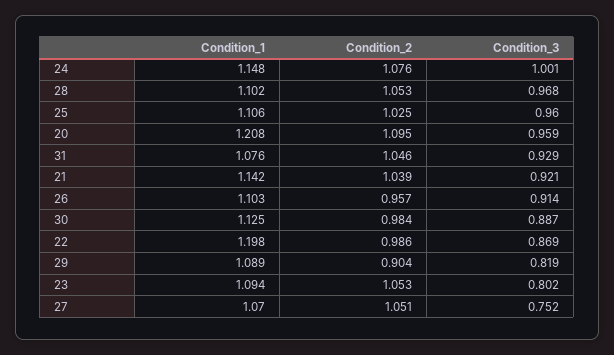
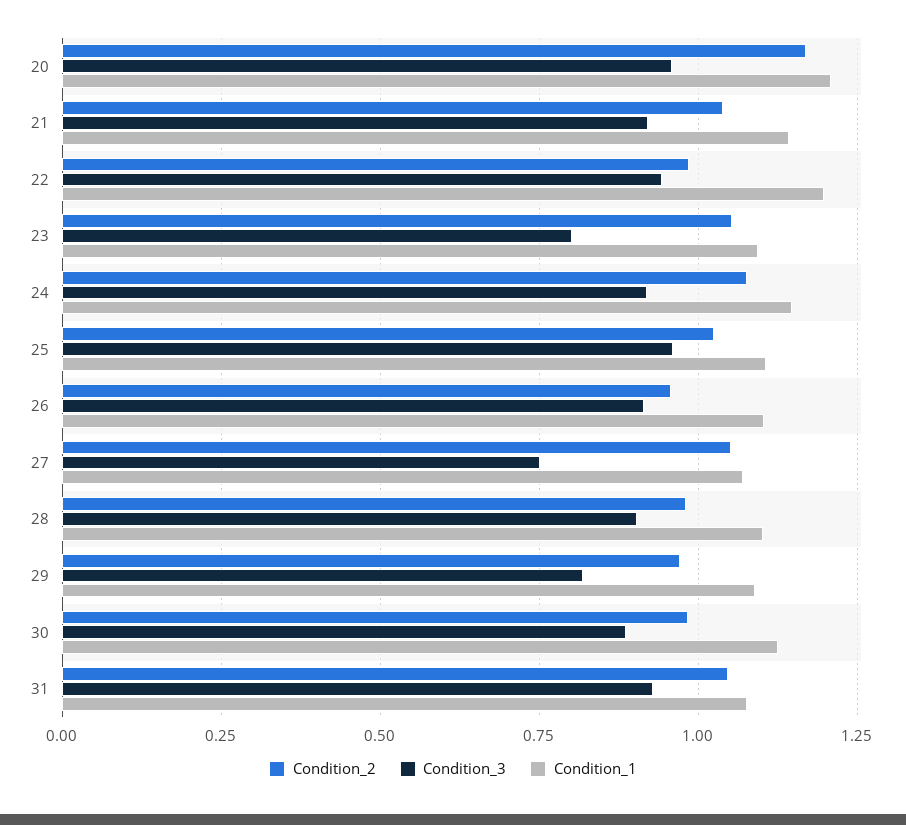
  {
    "Condition_1": {
      "24": 1.148,
      "28": 1.102,
      "25": 1.106,
      "20": 1.208,
      "31": 1.076,
      "21": 1.142,
      "26": 1.103,
      "30": 1.125,
      "22": 1.198,
      "29": 1.089,
      "23": 1.094,
      "27": 1.07
    },
    "Condition_2": {
      "24": 1.076,
-     "28": 1.053,
+     "28": 0.975,
      "25": 1.025,
-     "20": 1.095,
+     "20": 1.175,
      "31": 1.046,
      "21": 1.039,
      "26": 0.957,
      "30": 0.984,
      "22": 0.986,
-     "29": 0.904,
+     "29": 0.975,
      "23": 1.053,
      "27": 1.051
    },
    "Condition_3": {
-     "24": 1.001,
+     "24": 0.925,
-     "28": 0.968,
+     "28": 0.9,
      "25": 0.96,
      "20": 0.959,
      "31": 0.929,
      "21": 0.921,
      "26": 0.914,
      "30": 0.887,
-     "22": 0.869,
+     "22": 0.95,
      "29": 0.819,
      "23": 0.802,
      "27": 0.752
    }
  }

